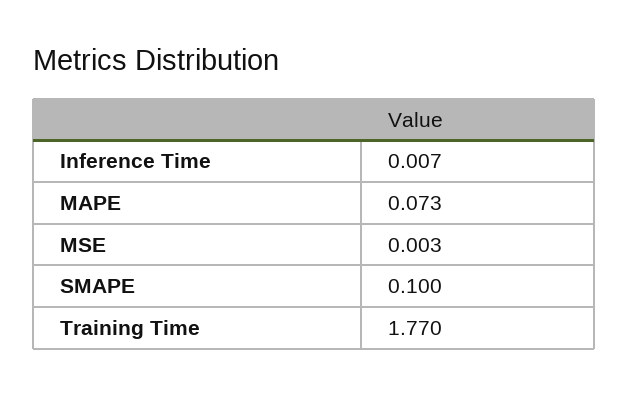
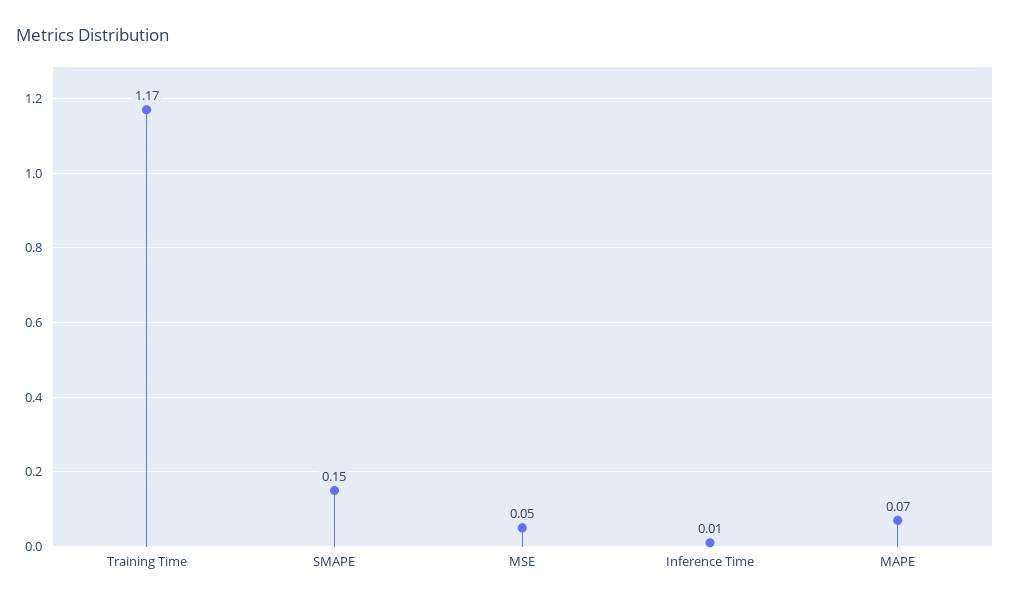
  {
    "Inference Time": 0.007,
    "MAPE": 0.073,
-   "MSE": 0.003,
+   "MSE": 0.05,
-   "SMAPE": 0.1,
+   "SMAPE": 0.15,
-   "Training Time": 1.77
+   "Training Time": 1.17
  }

